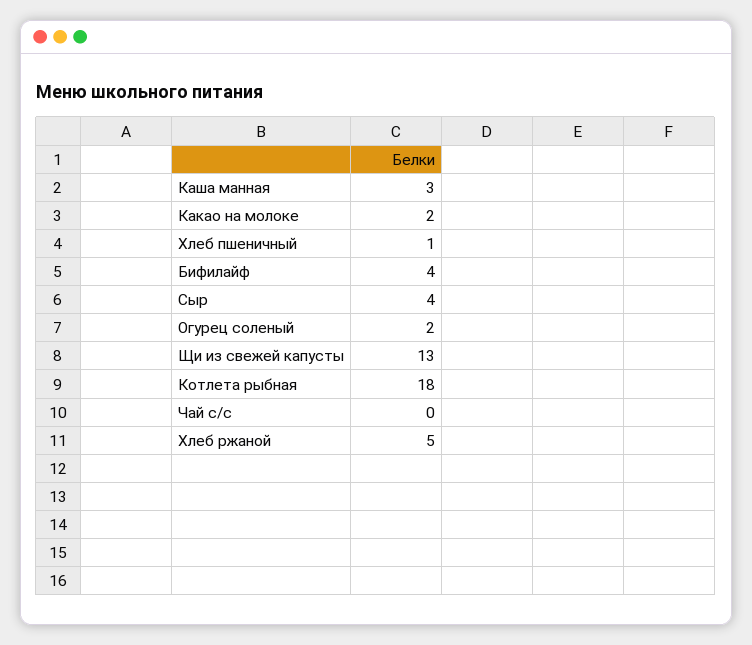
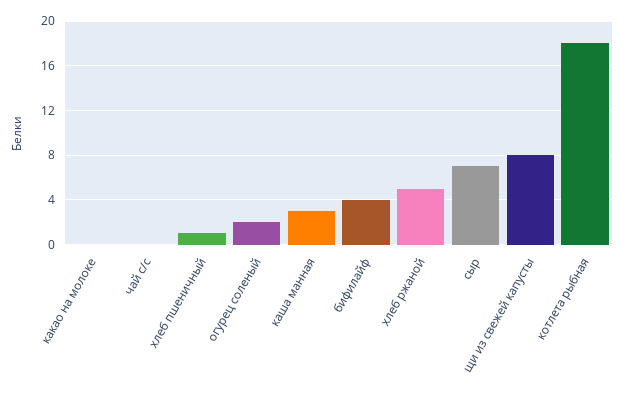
  {
    "Каша манная": 3,
-   "Какао на молоке": 2,
+   "Какао на молоке": 0,
    "Хлеб пшеничный": 1,
    "Бифилайф": 4,
-   "Сыр": 4,
+   "Сыр": 7,
    "Огурец соленый": 2,
-   "Щи из свежей капусты": 13,
+   "Щи из свежей капусты": 8,
    "Котлета рыбная": 18,
    "Чай с/с": 0,
    "Хлеб ржаной": 5
  }

